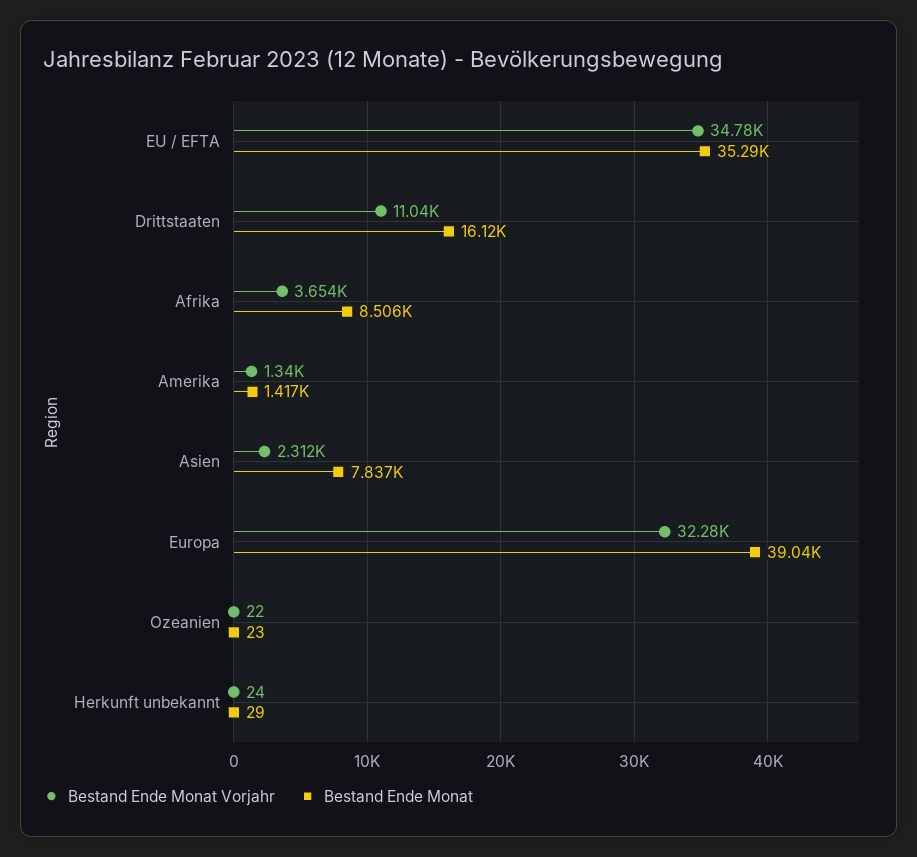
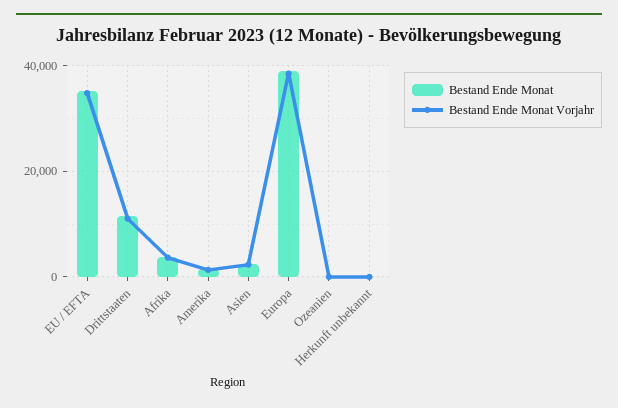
  {
    "Bestand Ende Monat Vorjahr": {
      "EU / EFTA": 34780,
      "Drittstaaten": 11040,
      "Afrika": 3654,
      "Amerika": 1340,
      "Asien": 2312,
-     "Europa": 32280,
+     "Europa": 38000,
      "Ozeanien": 22,
      "Herkunft unbekannt": 24
    },
    "Bestand Ende Monat": {
      "EU / EFTA": 35290,
-     "Drittstaaten": 16120,
+     "Drittstaaten": 12000,
-     "Afrika": 8506,
+     "Afrika": 4000,
      "Amerika": 1417,
-     "Asien": 7837,
+     "Asien": 2000,
      "Europa": 39040,
      "Ozeanien": 23,
      "Herkunft unbekannt": 29
    }
  }

